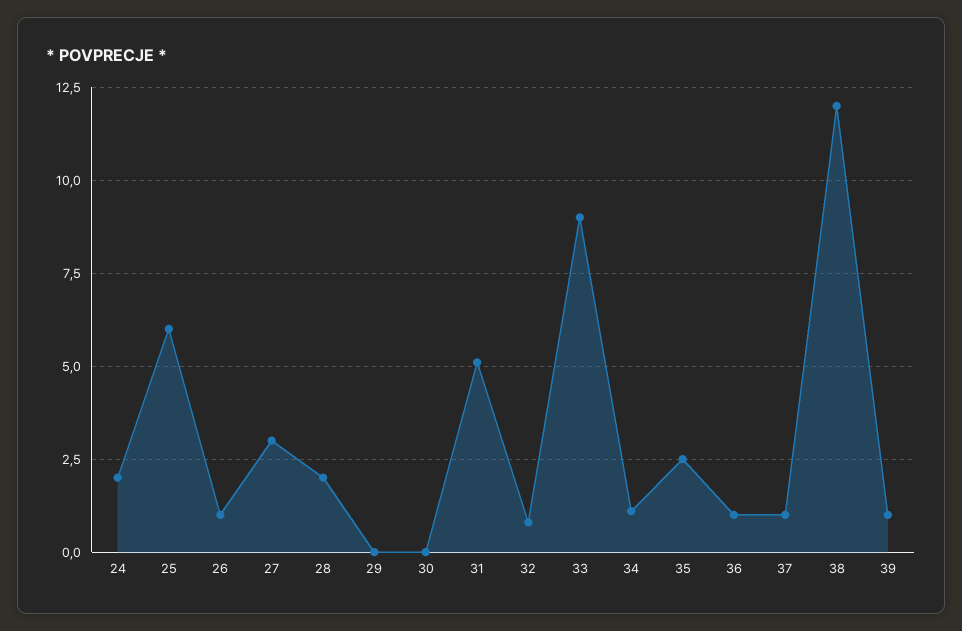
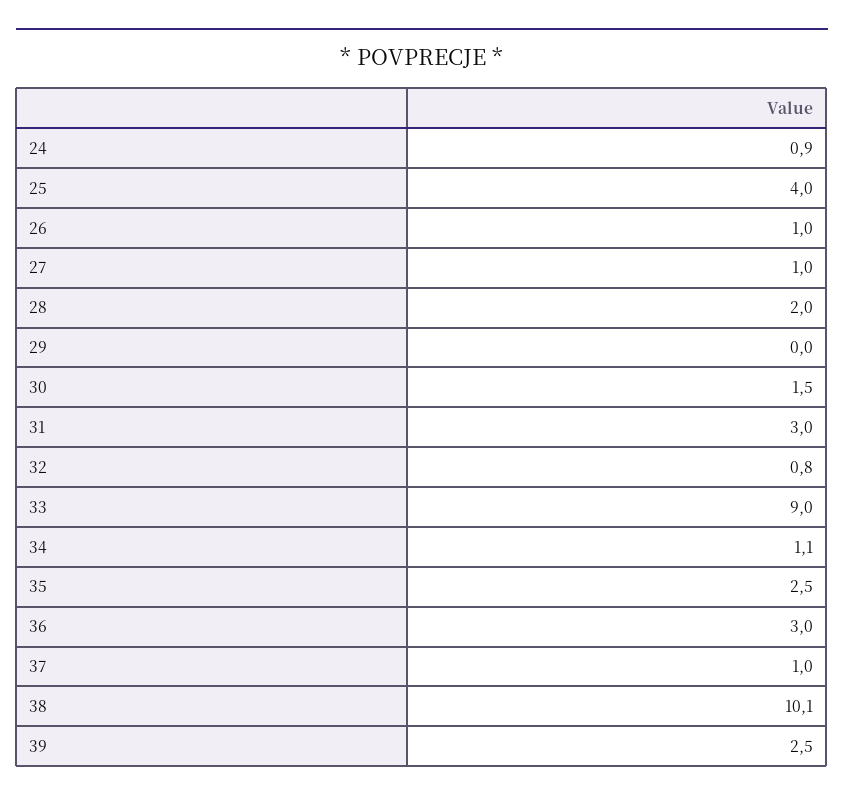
  {
-   "24": 2,
+   "24": 0.9,
-   "25": 6,
+   "25": 4,
    "26": 1,
-   "27": 3,
+   "27": 1,
    "28": 2,
    "29": 0,
-   "30": 0,
+   "30": 1.5,
-   "31": 5,
+   "31": 3,
    "32": 0.8,
    "33": 9,
    "34": 1.1,
    "35": 2.5,
-   "36": 1,
+   "36": 3,
    "37": 1,
-   "38": 12,
+   "38": 10.1,
-   "39": 1
+   "39": 2.5
  }

